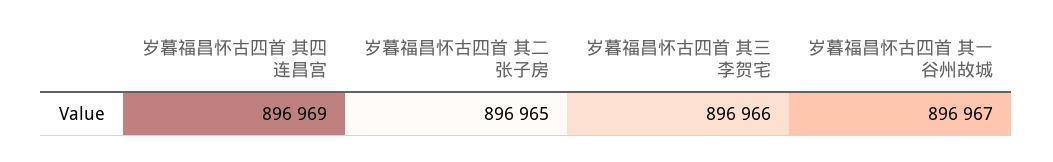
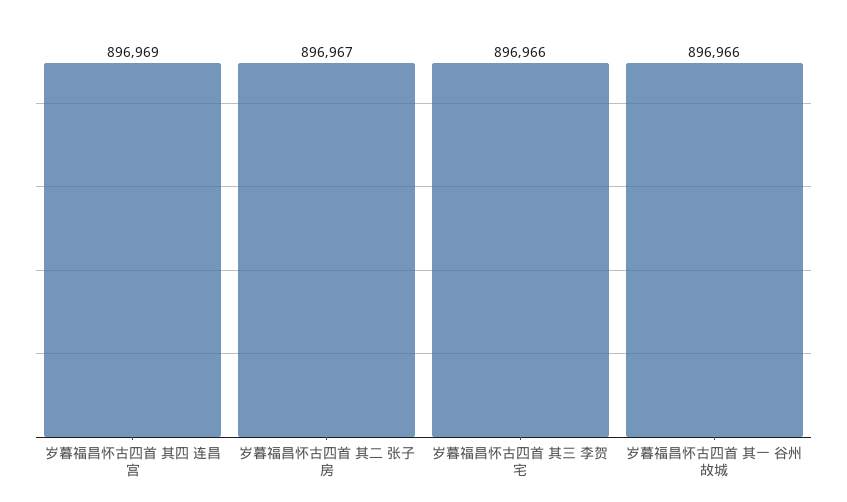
  {
    "岁暮福昌怀古四首 其四 连昌宫": 896969,
-   "岁暮福昌怀古四首 其二 张子房": 896965,
+   "岁暮福昌怀古四首 其二 张子房": 896967,
    "岁暮福昌怀古四首 其三 李贺宅": 896966,
-   "岁暮福昌怀古四首 其一 谷州故城": 896967
+   "岁暮福昌怀古四首 其一 谷州故城": 896966
  }

